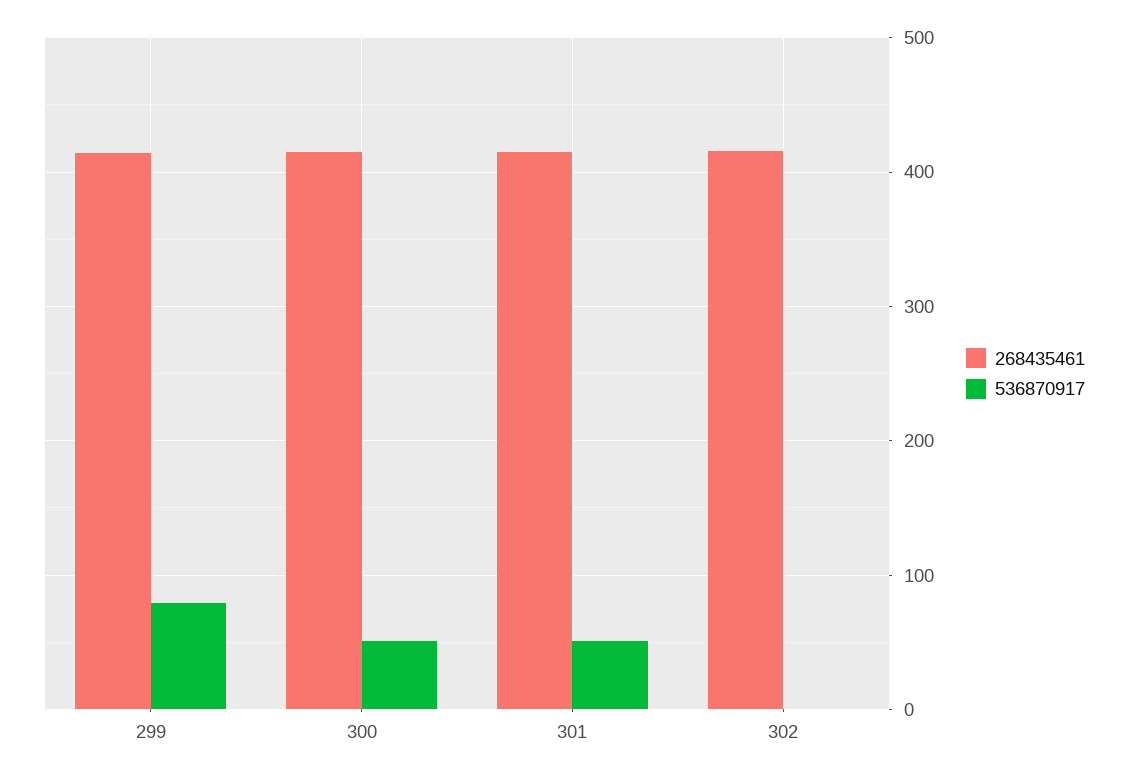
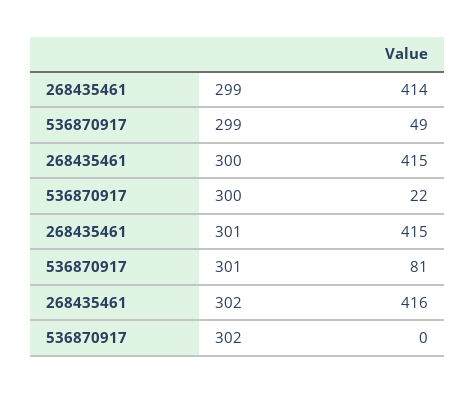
  {
    "268435461": {
      "299": 414,
      "300": 415,
      "301": 415,
      "302": 416
    },
    "536870917": {
-     "299": 80,
+     "299": 49,
-     "300": 50,
+     "300": 22,
-     "301": 50,
+     "301": 81,
      "302": 0
    }
  }

